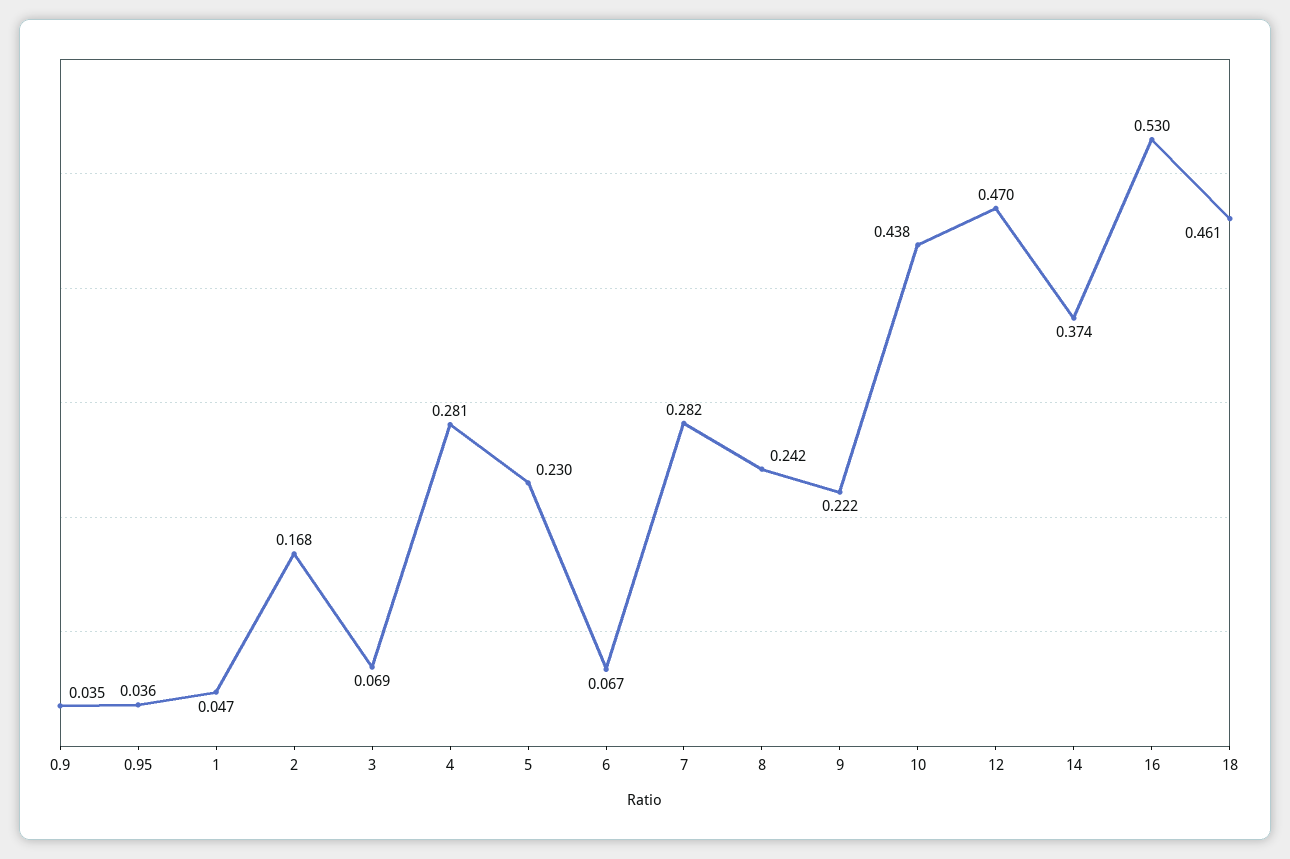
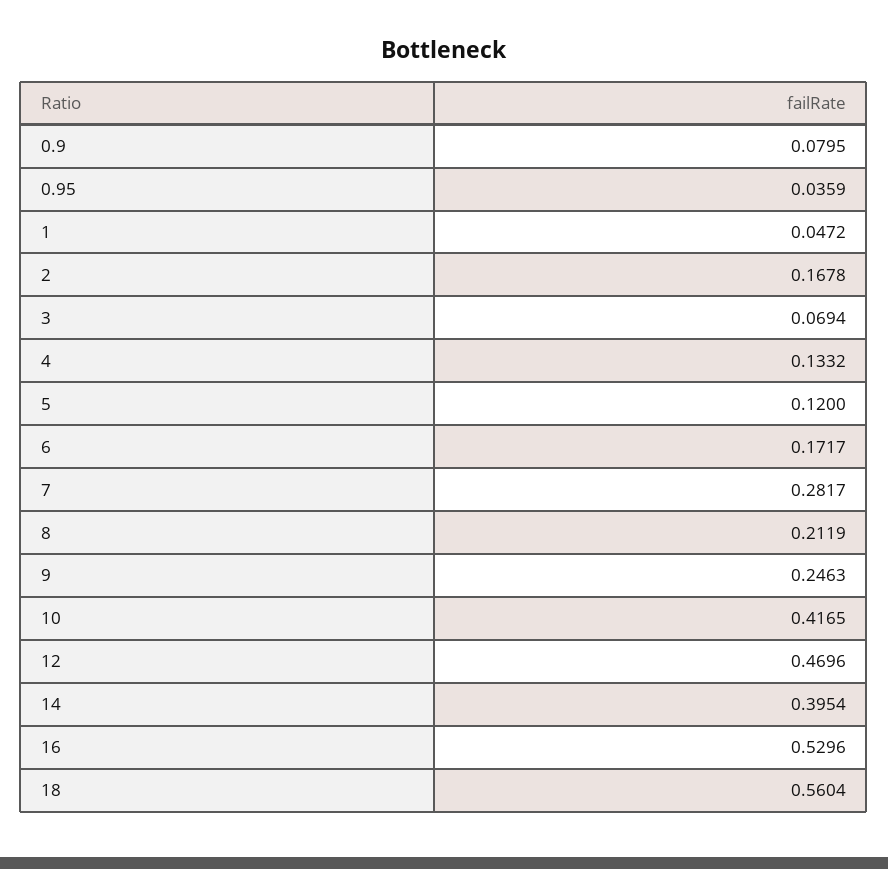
  {
-   "0.9": 0.035,
+   "0.9": 0.0795,
    "0.95": 0.0359,
    "1": 0.0472,
    "2": 0.1678,
    "3": 0.0694,
-   "4": 0.281,
+   "4": 0.1332,
-   "5": 0.23,
+   "5": 0.12,
-   "6": 0.067,
+   "6": 0.1717,
    "7": 0.2817,
-   "8": 0.242,
+   "8": 0.2119,
-   "9": 0.222,
+   "9": 0.2463,
-   "10": 0.438,
+   "10": 0.4165,
    "12": 0.4696,
-   "14": 0.374,
+   "14": 0.3954,
    "16": 0.5296,
-   "18": 0.461
+   "18": 0.5604
  }

